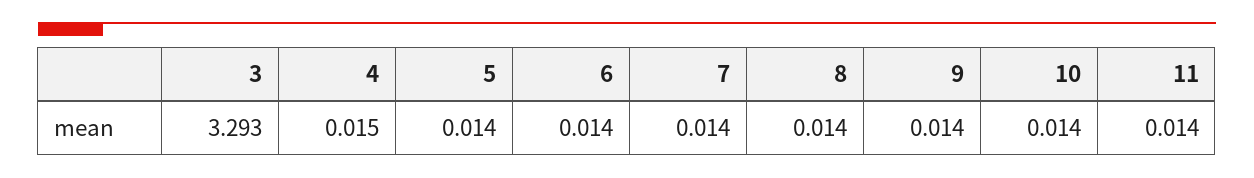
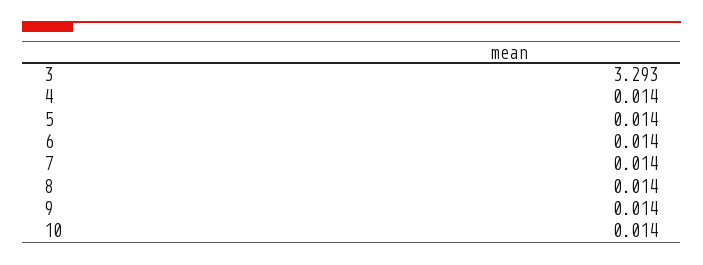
  {
    "3": 3.293,
-   "4": 0.015,
+   "4": 0.014,
    "5": 0.014,
    "6": 0.014,
    "7": 0.014,
    "8": 0.014,
    "9": 0.014,
-   "10": 0.014,
+   "10": 0.014
-   "11": 0.014
  }

